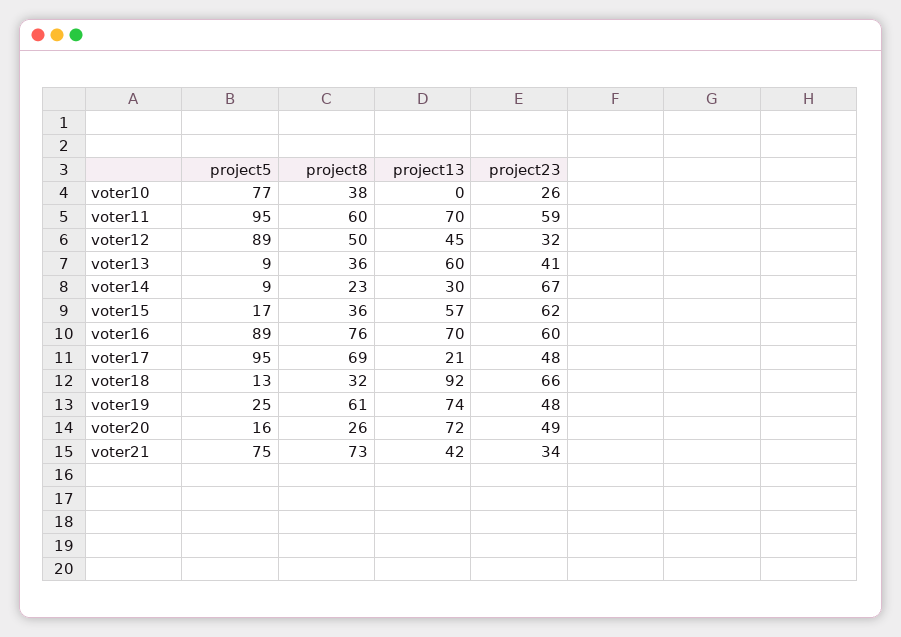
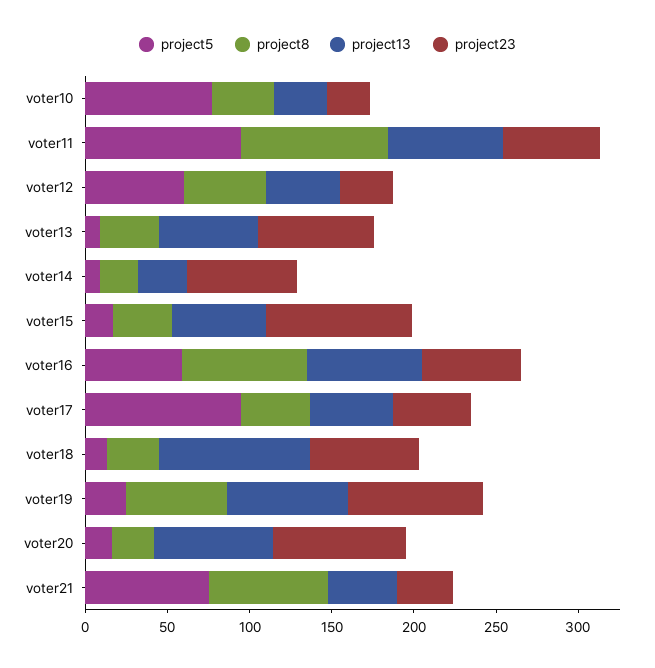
  {
    "project5": {
      "voter10": 77,
      "voter11": 95,
-     "voter12": 89,
+     "voter12": 60,
      "voter13": 9,
      "voter14": 9,
      "voter15": 17,
-     "voter16": 89,
+     "voter16": 60,
      "voter17": 95,
      "voter18": 13,
      "voter19": 25,
      "voter20": 16,
      "voter21": 75
    },
    "project8": {
      "voter10": 38,
-     "voter11": 60,
+     "voter11": 90,
      "voter12": 50,
      "voter13": 36,
      "voter14": 23,
      "voter15": 36,
      "voter16": 76,
-     "voter17": 69,
+     "voter17": 40,
      "voter18": 32,
      "voter19": 61,
      "voter20": 26,
      "voter21": 73
    },
    "project13": {
-     "voter10": 0,
+     "voter10": 30,
      "voter11": 70,
      "voter12": 45,
      "voter13": 60,
      "voter14": 30,
      "voter15": 57,
      "voter16": 70,
-     "voter17": 21,
+     "voter17": 50,
      "voter18": 92,
      "voter19": 74,
      "voter20": 72,
      "voter21": 42
    },
    "project23": {
      "voter10": 26,
      "voter11": 59,
      "voter12": 32,
-     "voter13": 41,
+     "voter13": 70,
      "voter14": 67,
-     "voter15": 62,
+     "voter15": 90,
      "voter16": 60,
      "voter17": 48,
      "voter18": 66,
-     "voter19": 48,
+     "voter19": 80,
-     "voter20": 49,
+     "voter20": 80,
      "voter21": 34
    }
  }

